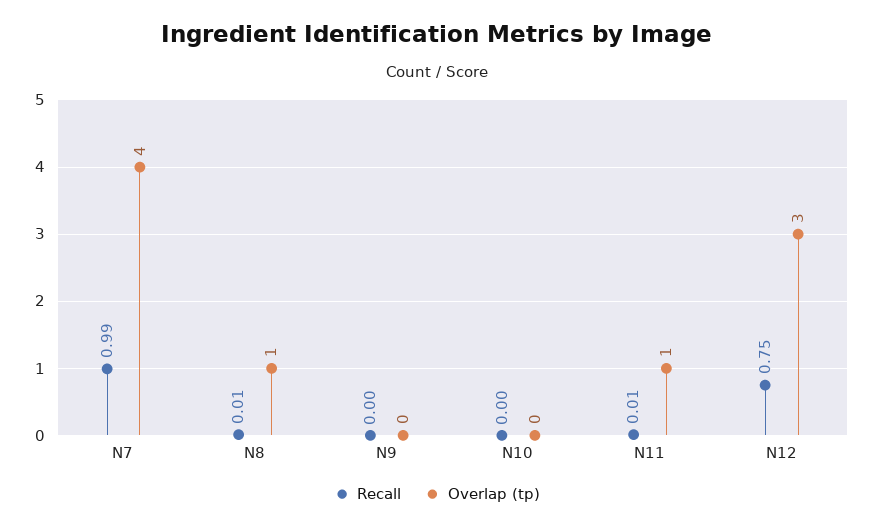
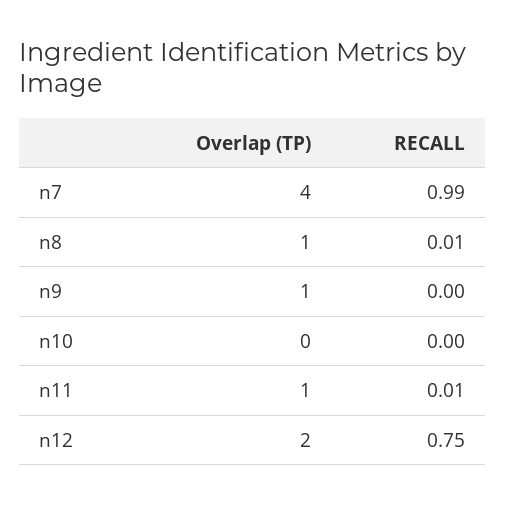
  {
    "Recall": {
      "N7": 0.99,
      "N8": 0.01,
      "N9": 0,
      "N10": 0,
      "N11": 0.01,
      "N12": 0.75
    },
    "Overlap (tp)": {
      "N7": 4,
      "N8": 1,
-     "N9": 0,
+     "N9": 1,
      "N10": 0,
      "N11": 1,
-     "N12": 3
+     "N12": 2
    }
  }

